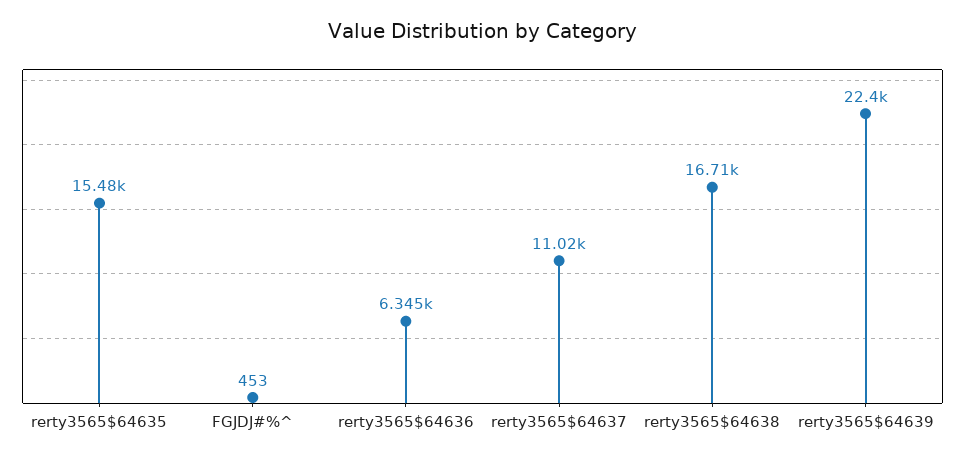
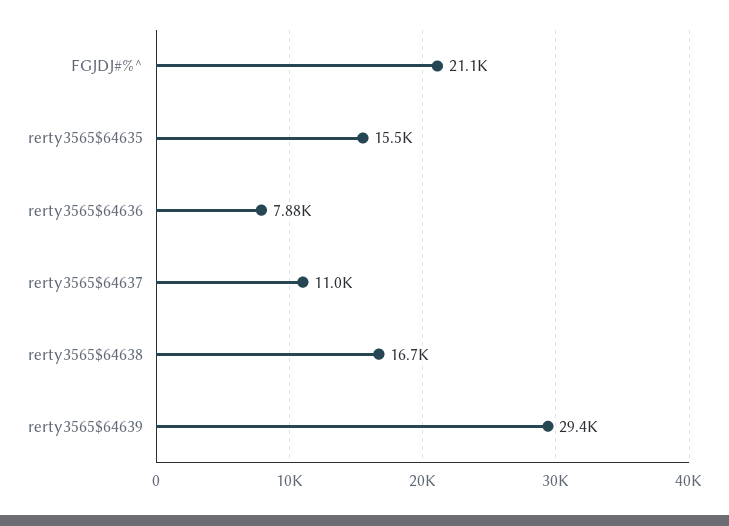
  {
    "rerty3565$64635": 15480,
-   "FGJDJ#%^": 453,
+   "FGJDJ#%^": 21100,
-   "rerty3565$64636": 6345,
+   "rerty3565$64636": 7880,
    "rerty3565$64637": 11020,
    "rerty3565$64638": 16710,
-   "rerty3565$64639": 22400
+   "rerty3565$64639": 29400
  }

